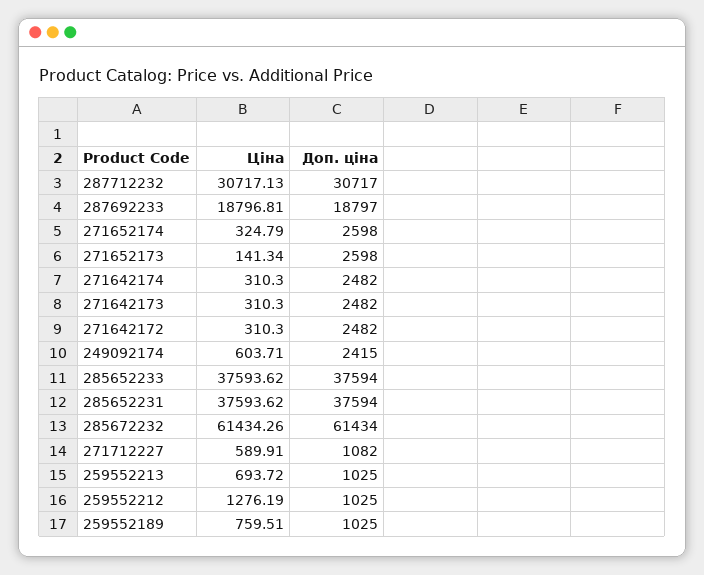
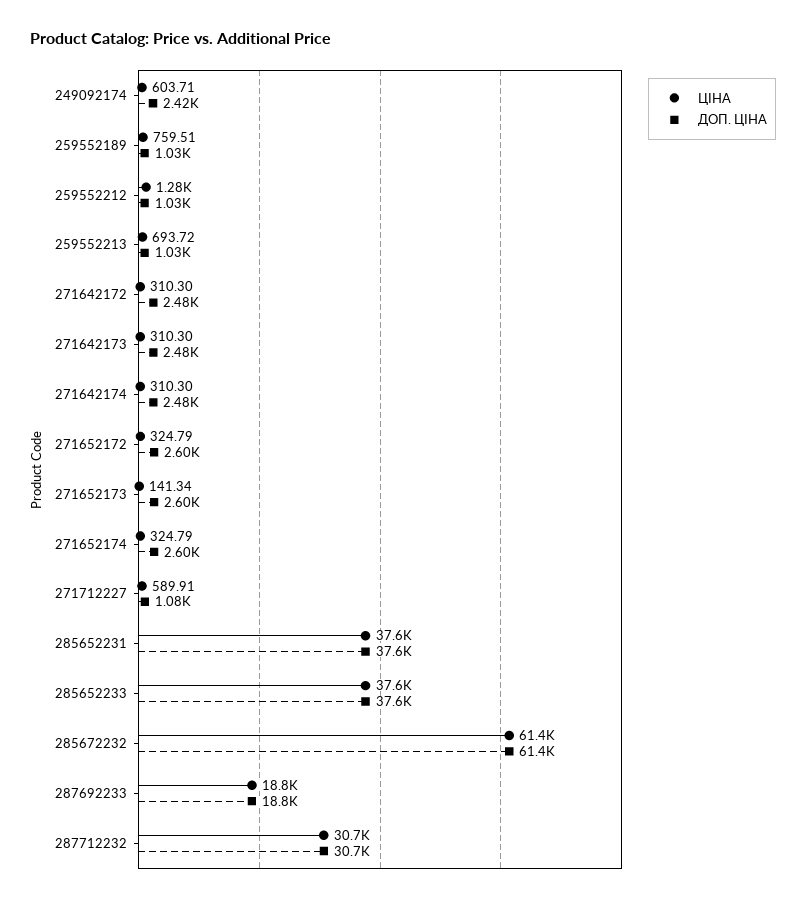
  {
    "Ціна": {
      "287712232": 30717.13,
      "287692233": 18796.81,
      "271652174": 324.79,
      "271652173": 141.34,
      "271642174": 310.3,
      "271642173": 310.3,
      "271642172": 310.3,
      "249092174": 603.71,
      "285652233": 37593.62,
      "285652231": 37593.62,
      "285672232": 61434.26,
      "271712227": 589.91,
      "259552213": 693.72,
      "259552212": 1276.19,
-     "259552189": 759.51
+     "259552189": 759.51,
+     "271652172": 324.79
    },
    "Доп. ціна": {
      "287712232": 30717,
      "287692233": 18797,
      "271652174": 2598,
      "271652173": 2598,
      "271642174": 2482,
      "271642173": 2482,
      "271642172": 2482,
      "249092174": 2415,
      "285652233": 37594,
      "285652231": 37594,
      "285672232": 61434,
      "271712227": 1082,
      "259552213": 1025,
      "259552212": 1025,
-     "259552189": 1025
+     "259552189": 1025,
+     "271652172": 2600
    }
  }

